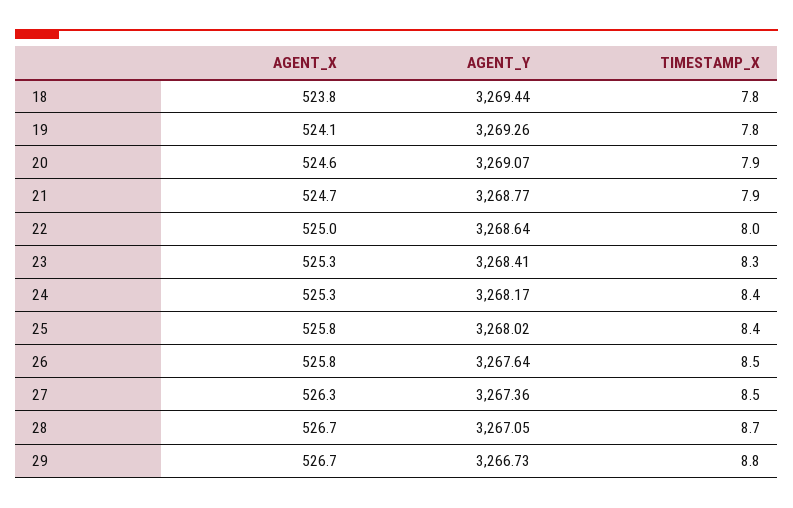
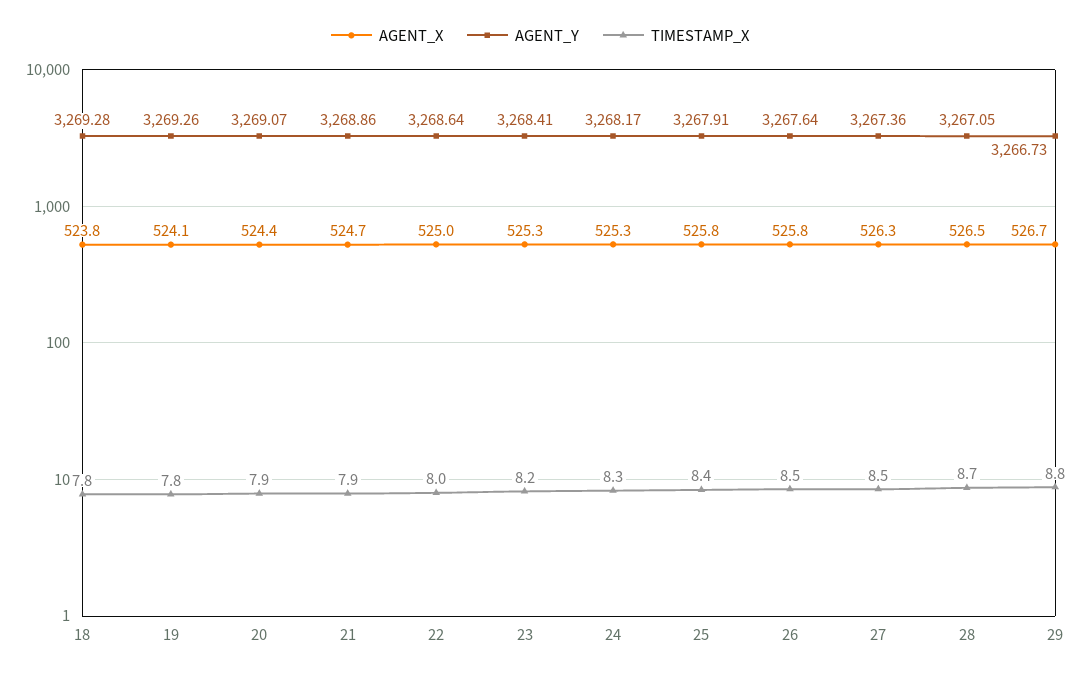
  {
    "AGENT_X": {
      "18": 523.8,
      "19": 524.1,
-     "20": 524.6,
+     "20": 524.4,
      "21": 524.7,
      "22": 525,
      "23": 525.3,
      "24": 525.3,
      "25": 525.8,
      "26": 525.8,
      "27": 526.3,
-     "28": 526.7,
+     "28": 526.5,
      "29": 526.7
    },
    "AGENT_Y": {
-     "18": 3269.44,
+     "18": 3269.28,
      "19": 3269.26,
      "20": 3269.07,
-     "21": 3268.77,
+     "21": 3268.86,
      "22": 3268.64,
      "23": 3268.41,
      "24": 3268.17,
-     "25": 3268.02,
+     "25": 3267.91,
      "26": 3267.64,
      "27": 3267.36,
      "28": 3267.05,
      "29": 3266.73
    },
    "TIMESTAMP_X": {
      "18": 7.8,
      "19": 7.8,
      "20": 7.9,
      "21": 7.9,
      "22": 8,
-     "23": 8.3,
+     "23": 8.2,
-     "24": 8.4,
+     "24": 8.3,
      "25": 8.4,
      "26": 8.5,
      "27": 8.5,
      "28": 8.7,
      "29": 8.8
    }
  }

